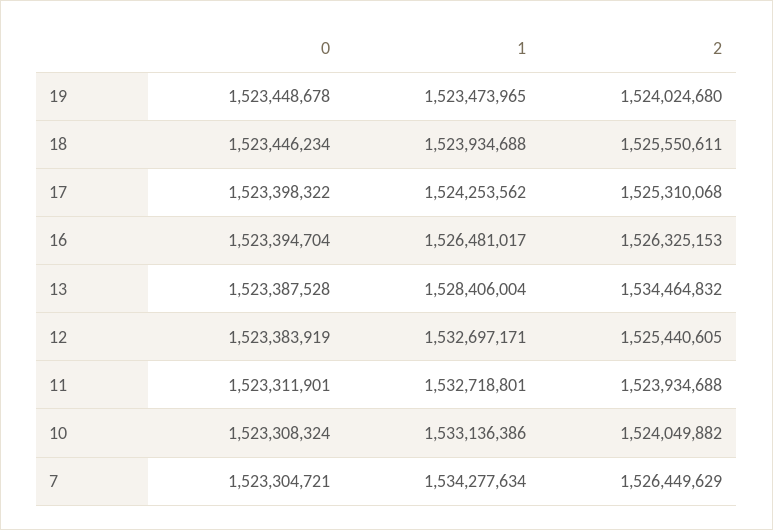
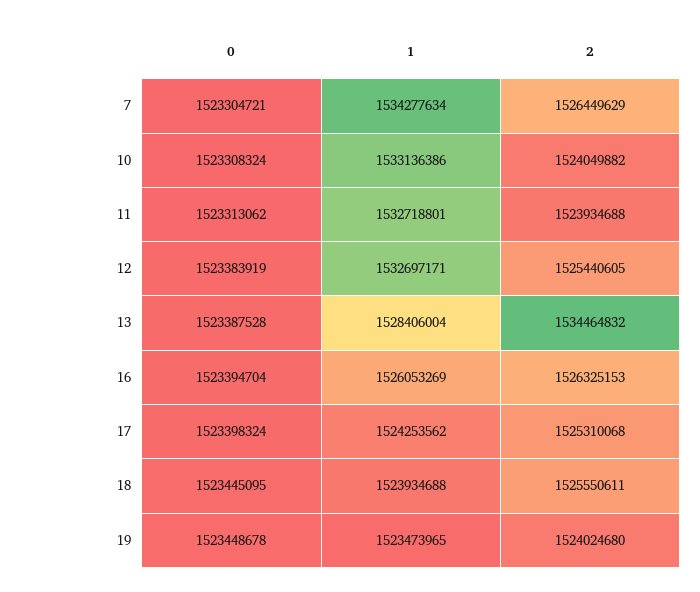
  {
    "0": {
      "19": 1523448678,
-     "18": 1523446234,
+     "18": 1523445095,
-     "17": 1523398322,
+     "17": 1523398324,
      "16": 1523394704,
      "13": 1523387528,
      "12": 1523383919,
-     "11": 1523311901,
+     "11": 1523313062,
      "10": 1523308324,
      "7": 1523304721
    },
    "1": {
      "19": 1523473965,
      "18": 1523934688,
      "17": 1524253562,
-     "16": 1526481017,
+     "16": 1526053269,
      "13": 1528406004,
      "12": 1532697171,
      "11": 1532718801,
      "10": 1533136386,
      "7": 1534277634
    },
    "2": {
      "19": 1524024680,
      "18": 1525550611,
      "17": 1525310068,
      "16": 1526325153,
      "13": 1534464832,
      "12": 1525440605,
      "11": 1523934688,
      "10": 1524049882,
      "7": 1526449629
    }
  }

